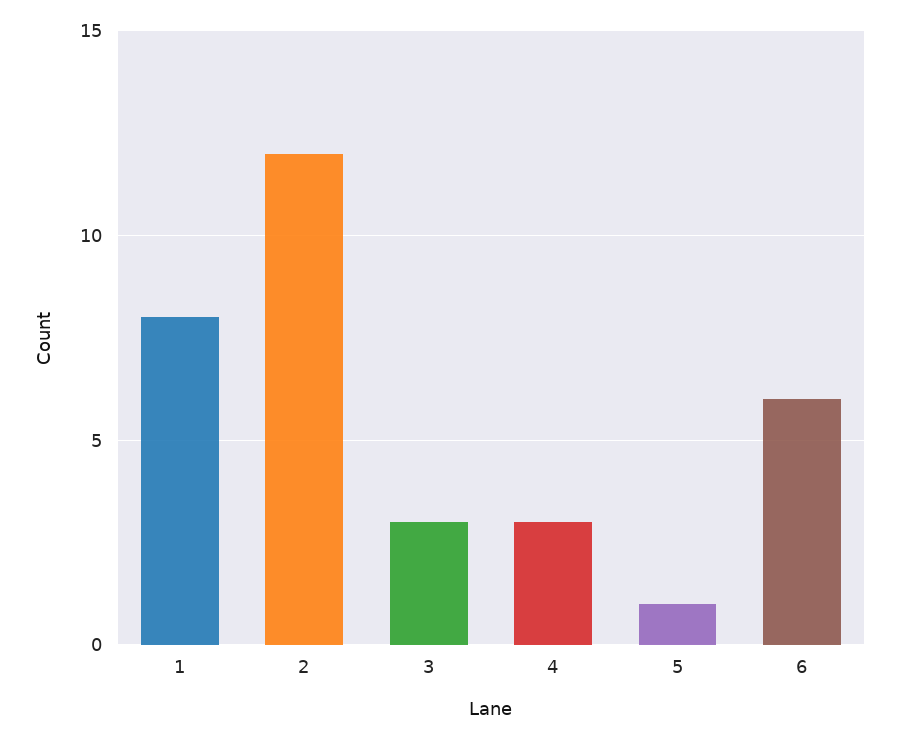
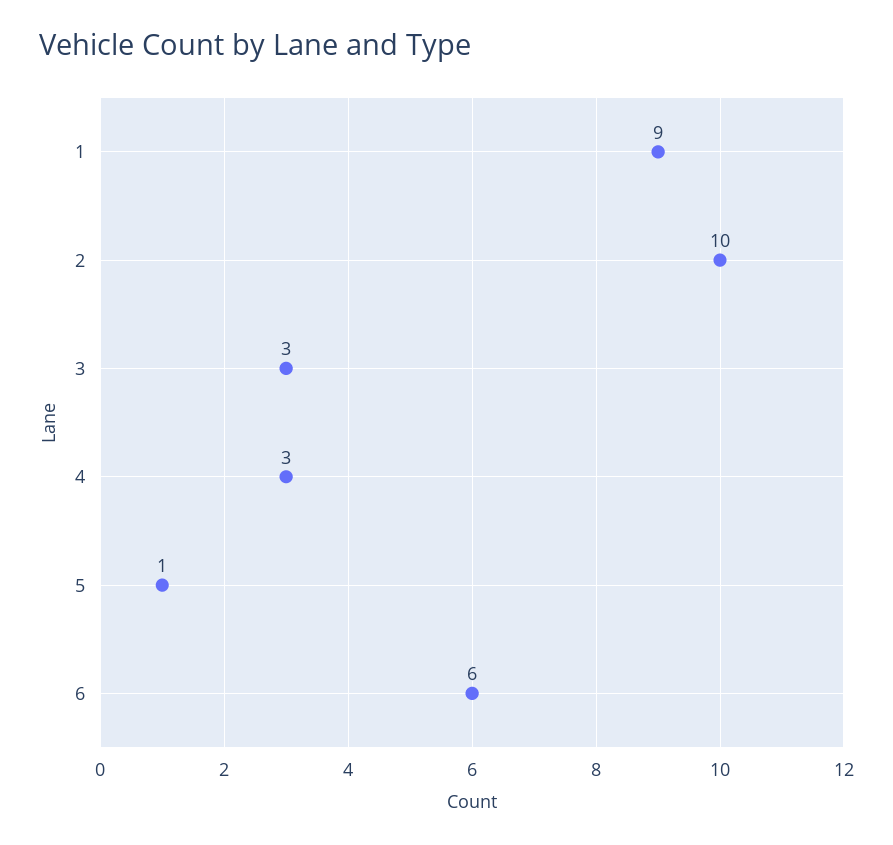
  {
-   "1": 8,
+   "1": 9,
-   "2": 12,
+   "2": 10,
    "3": 3,
    "4": 3,
    "5": 1,
    "6": 6
  }

